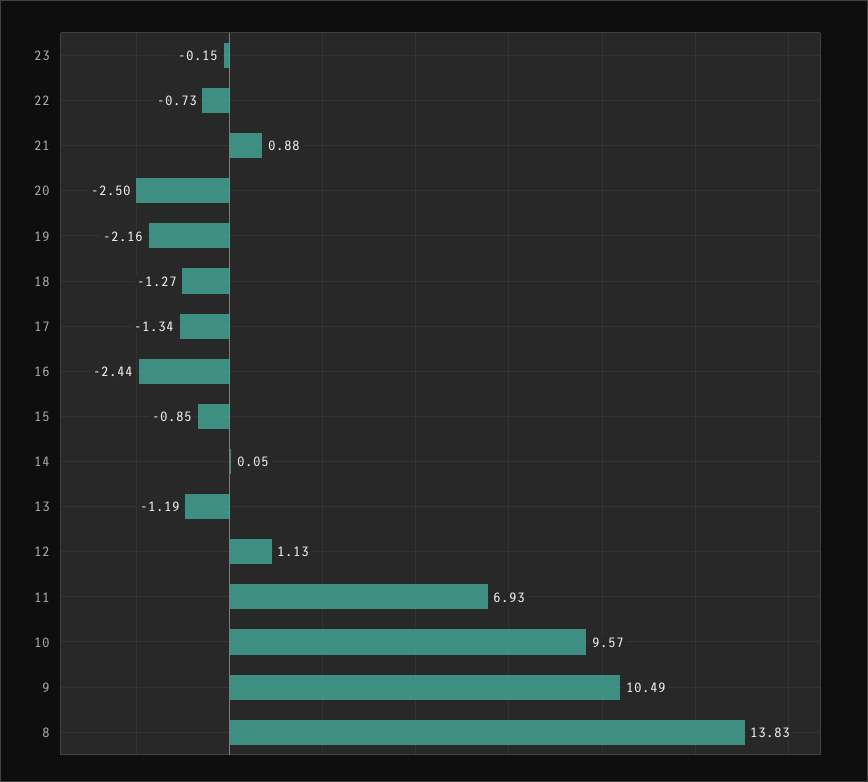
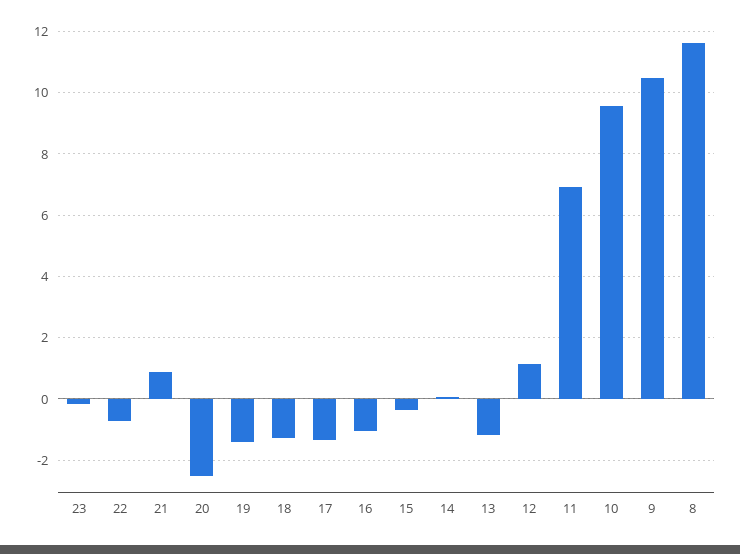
  {
    "23": -0.15,
    "22": -0.73,
    "21": 0.88,
    "20": -2.5,
-   "19": -2.16,
+   "19": -1.4,
    "18": -1.27,
    "17": -1.34,
-   "16": -2.44,
+   "16": -1,
-   "15": -0.85,
+   "15": -0.4,
    "14": 0.05,
    "13": -1.19,
    "12": 1.13,
    "11": 6.93,
    "10": 9.57,
    "9": 10.49,
-   "8": 13.83
+   "8": 11.6
  }

